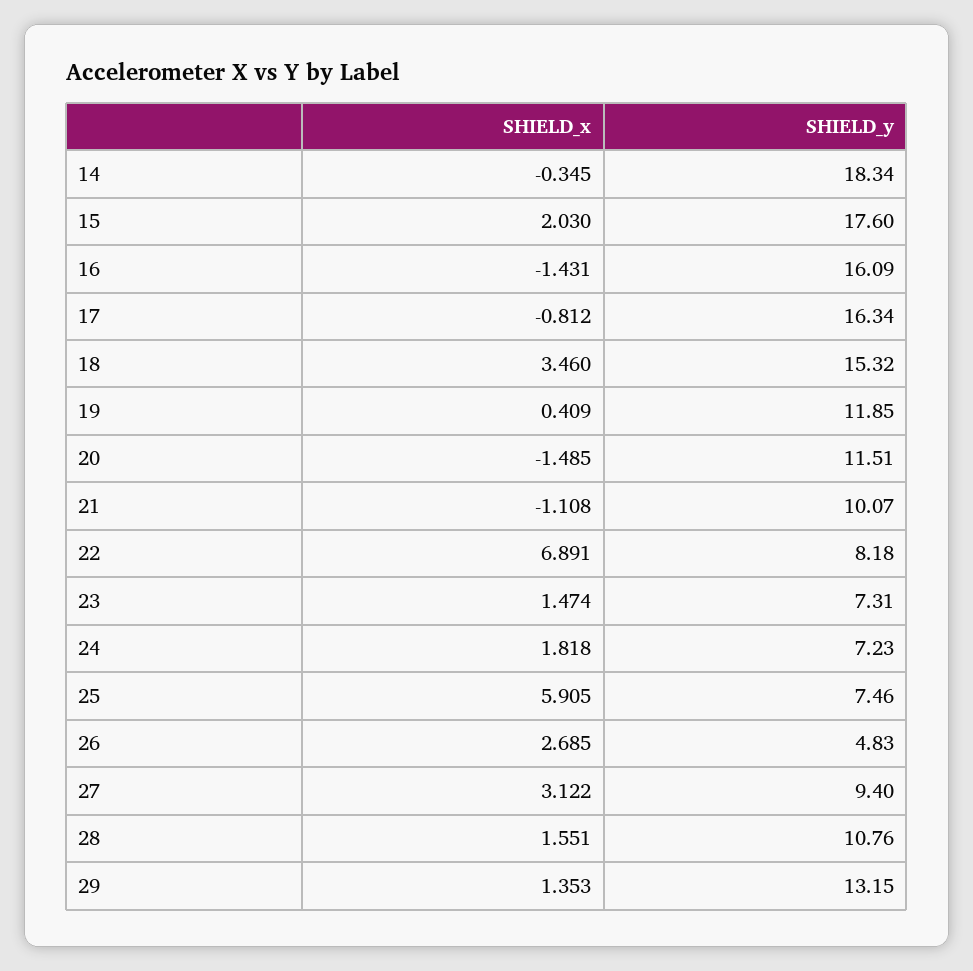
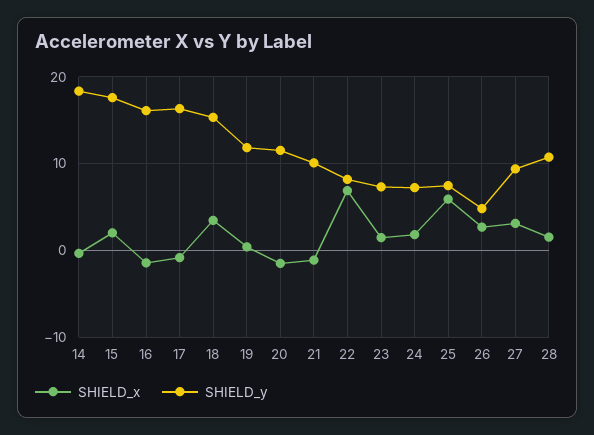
  {
    "SHIELD_x": {
      "14": -0.345,
      "15": 2.03,
      "16": -1.431,
      "17": -0.812,
      "18": 3.46,
      "19": 0.409,
      "20": -1.485,
      "21": -1.108,
      "22": 6.891,
      "23": 1.474,
      "24": 1.818,
      "25": 5.905,
      "26": 2.685,
      "27": 3.122,
-     "28": 1.551,
+     "28": 1.551
-     "29": 1.353
    },
    "SHIELD_y": {
      "14": 18.34,
      "15": 17.6,
      "16": 16.09,
      "17": 16.34,
      "18": 15.32,
      "19": 11.85,
      "20": 11.51,
      "21": 10.07,
      "22": 8.18,
      "23": 7.31,
      "24": 7.23,
      "25": 7.46,
      "26": 4.83,
      "27": 9.4,
-     "28": 10.76,
+     "28": 10.76
-     "29": 13.15
    }
  }

